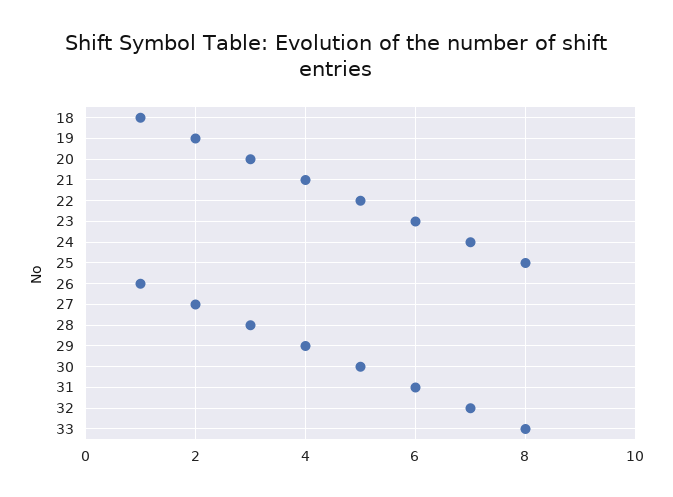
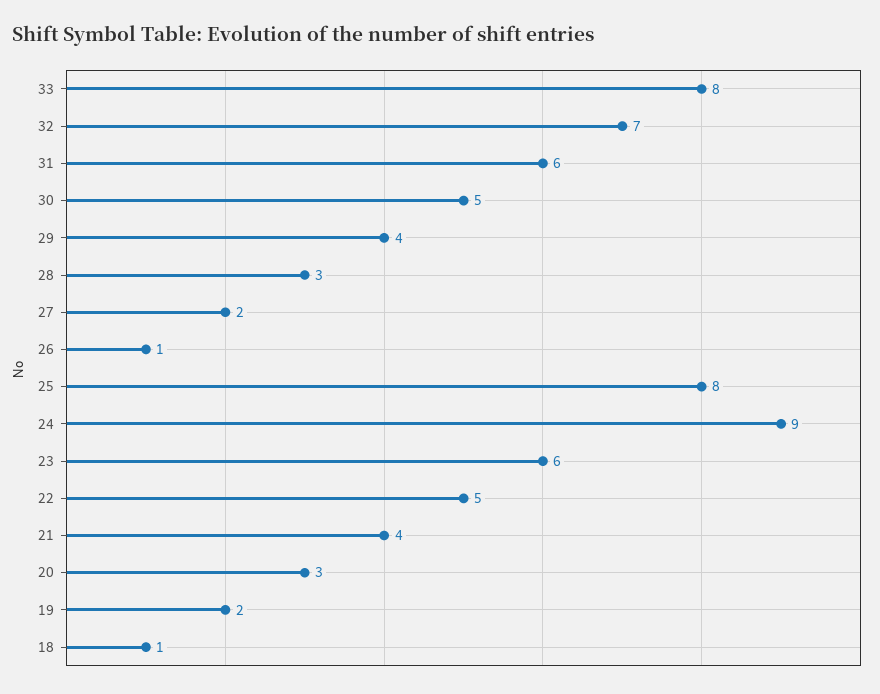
  {
    "18": 1,
    "19": 2,
    "20": 3,
    "21": 4,
    "22": 5,
    "23": 6,
-   "24": 7,
+   "24": 9,
    "25": 8,
    "26": 1,
    "27": 2,
    "28": 3,
    "29": 4,
    "30": 5,
    "31": 6,
    "32": 7,
    "33": 8
  }

